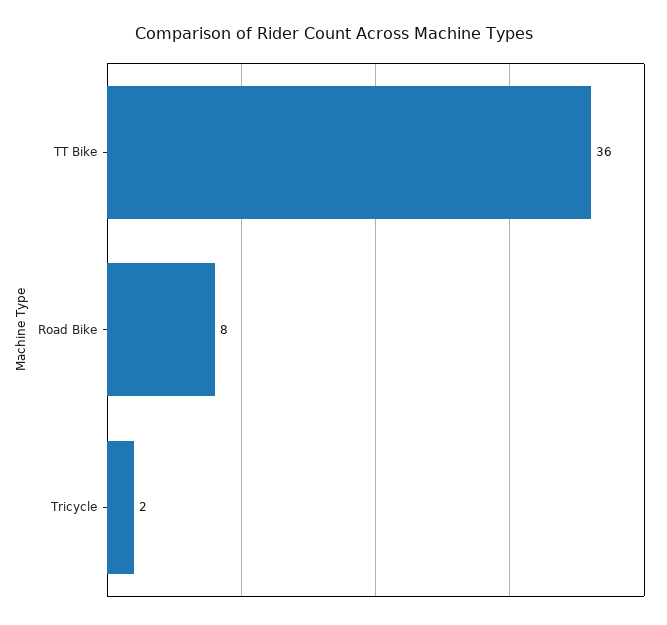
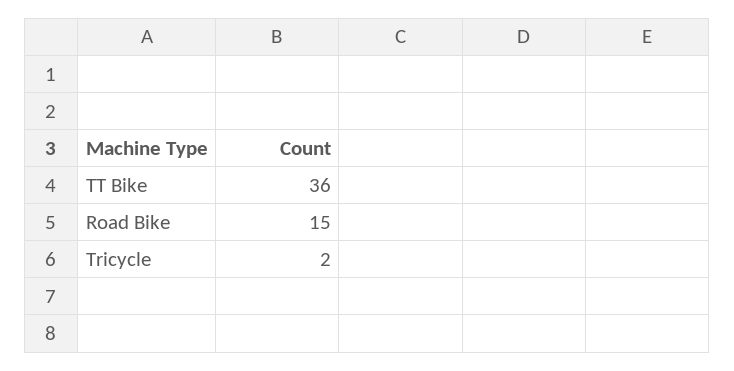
  {
    "TT Bike": 36,
-   "Road Bike": 8,
+   "Road Bike": 15,
    "Tricycle": 2
  }

